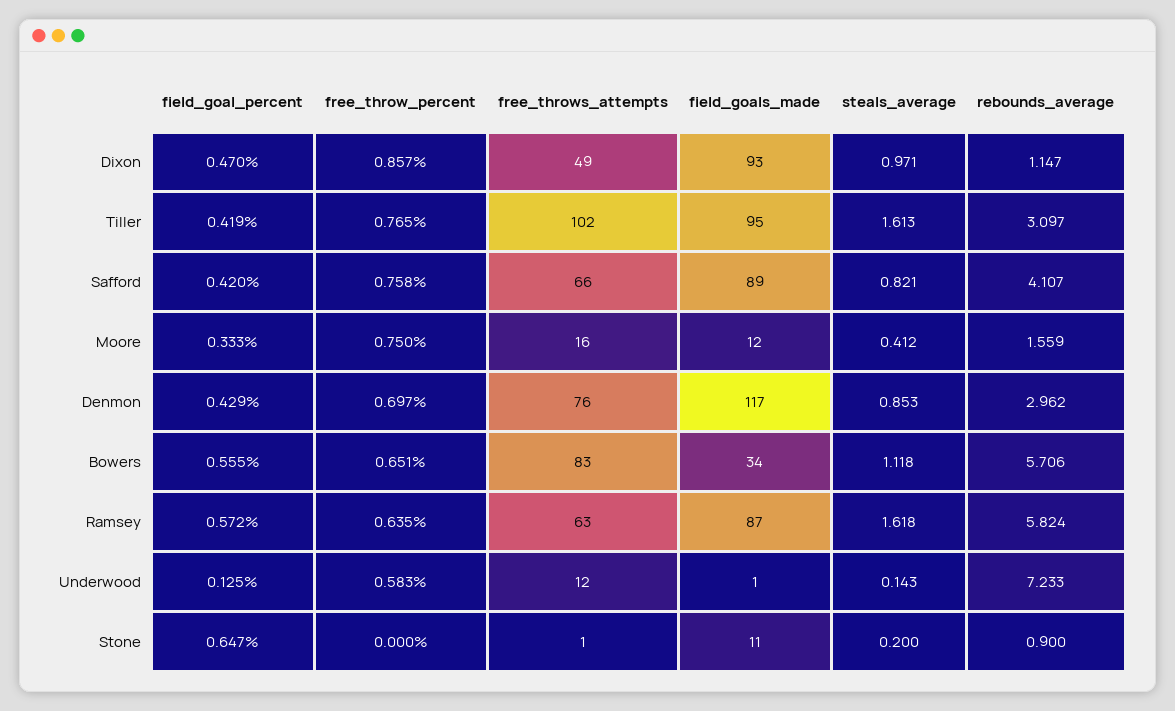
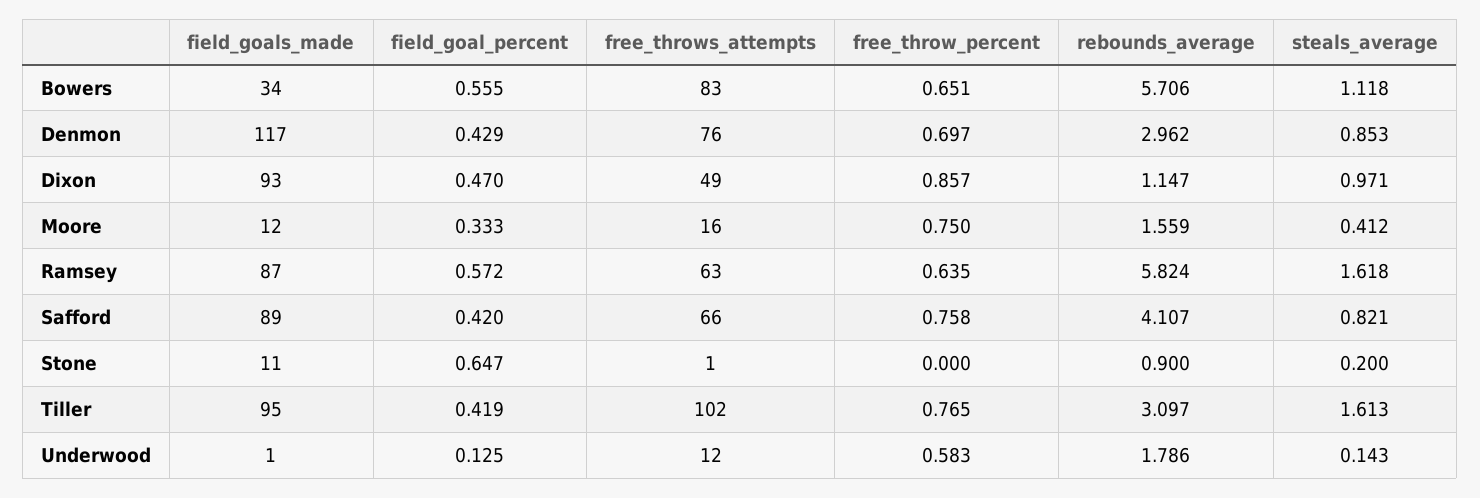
  {
    "field_goal_percent": {
      "Dixon": 0.47,
      "Tiller": 0.419,
      "Safford": 0.42,
      "Moore": 0.333,
      "Denmon": 0.429,
      "Bowers": 0.555,
      "Ramsey": 0.572,
      "Underwood": 0.125,
      "Stone": 0.647
    },
    "free_throw_percent": {
      "Dixon": 0.857,
      "Tiller": 0.765,
      "Safford": 0.758,
      "Moore": 0.75,
      "Denmon": 0.697,
      "Bowers": 0.651,
      "Ramsey": 0.635,
      "Underwood": 0.583,
      "Stone": 0
    },
    "free_throws_attempts": {
      "Dixon": 49,
      "Tiller": 102,
      "Safford": 66,
      "Moore": 16,
      "Denmon": 76,
      "Bowers": 83,
      "Ramsey": 63,
      "Underwood": 12,
      "Stone": 1
    },
    "field_goals_made": {
      "Dixon": 93,
      "Tiller": 95,
      "Safford": 89,
      "Moore": 12,
      "Denmon": 117,
      "Bowers": 34,
      "Ramsey": 87,
      "Underwood": 1,
      "Stone": 11
    },
    "steals_average": {
      "Dixon": 0.971,
      "Tiller": 1.613,
      "Safford": 0.821,
      "Moore": 0.412,
      "Denmon": 0.853,
      "Bowers": 1.118,
      "Ramsey": 1.618,
      "Underwood": 0.143,
      "Stone": 0.2
    },
    "rebounds_average": {
      "Dixon": 1.147,
      "Tiller": 3.097,
      "Safford": 4.107,
      "Moore": 1.559,
      "Denmon": 2.962,
      "Bowers": 5.706,
      "Ramsey": 5.824,
-     "Underwood": 7.233,
+     "Underwood": 1.786,
      "Stone": 0.9
    }
  }

